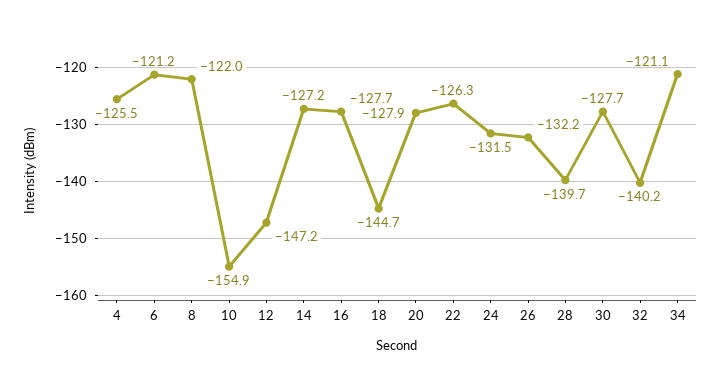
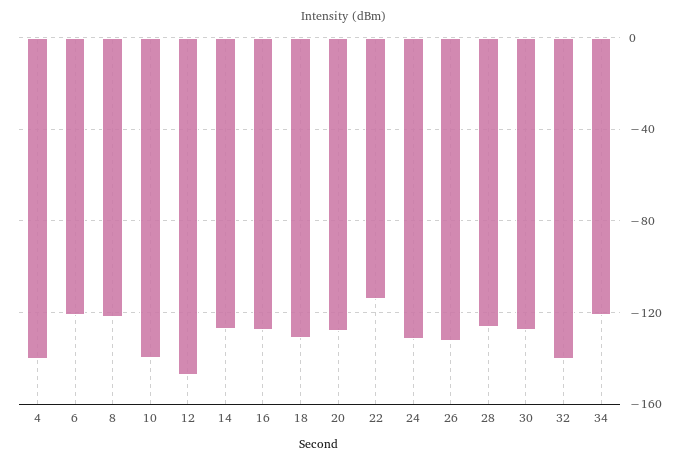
  {
-   "4": -125.5,
+   "4": -140,
    "6": -121.2,
    "8": -122,
-   "10": -154.9,
+   "10": -140,
    "12": -147.2,
    "14": -127.2,
    "16": -127.7,
-   "18": -144.7,
+   "18": -130,
    "20": -127.9,
-   "22": -126.3,
+   "22": -115,
    "24": -131.5,
    "26": -132.2,
-   "28": -139.7,
+   "28": -125,
    "30": -127.7,
    "32": -140.2,
    "34": -121.1
  }

